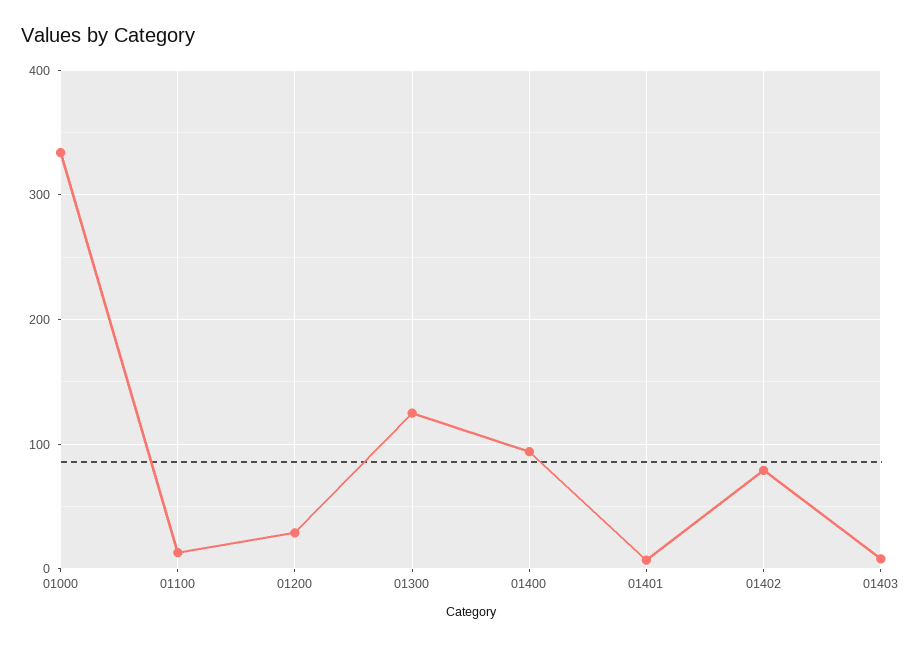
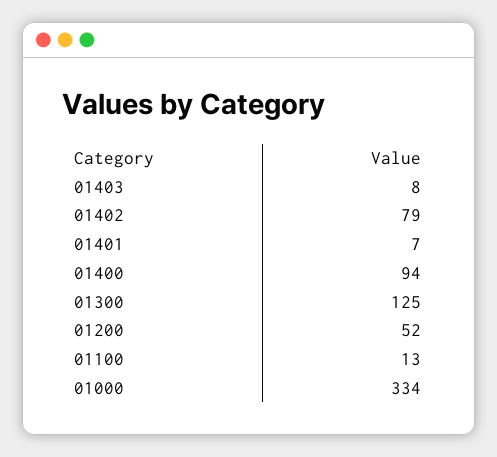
  {
    "01000": 334,
    "01100": 13,
-   "01200": 30,
+   "01200": 52,
    "01300": 125,
    "01400": 94,
    "01401": 7,
    "01402": 79,
    "01403": 8
  }

